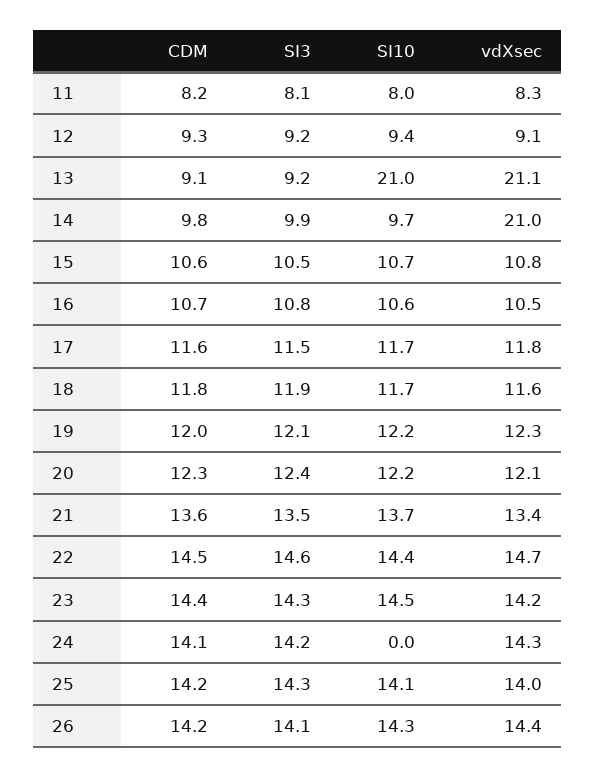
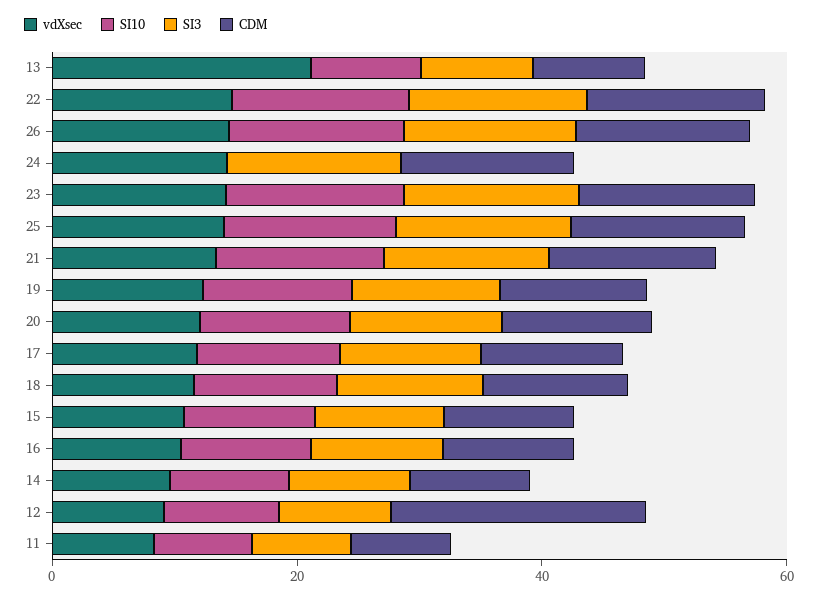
  {
    "CDM": {
      "11": 8.2,
-     "12": 9.3,
+     "12": 20,
      "13": 9.1,
      "14": 9.8,
      "15": 10.6,
      "16": 10.7,
      "17": 11.6,
      "18": 11.8,
      "19": 12,
      "20": 12.3,
      "21": 13.6,
      "22": 14.5,
      "23": 14.4,
      "24": 14.1,
      "25": 14.2,
      "26": 14.2
    },
    "SI3": {
      "11": 8.1,
      "12": 9.2,
      "13": 9.2,
      "14": 9.9,
      "15": 10.5,
      "16": 10.8,
      "17": 11.5,
      "18": 11.9,
      "19": 12.1,
      "20": 12.4,
      "21": 13.5,
      "22": 14.6,
      "23": 14.3,
      "24": 14.2,
      "25": 14.3,
      "26": 14.1
    },
    "SI10": {
      "11": 8,
      "12": 9.4,
-     "13": 21,
+     "13": 10,
      "14": 9.7,
      "15": 10.7,
      "16": 10.6,
      "17": 11.7,
      "18": 11.7,
      "19": 12.2,
      "20": 12.2,
      "21": 13.7,
      "22": 14.4,
      "23": 14.5,
      "24": 0,
      "25": 14.1,
      "26": 14.3
    },
    "vdXsec": {
      "11": 8.3,
      "12": 9.1,
      "13": 21.1,
-     "14": 21,
+     "14": 10,
      "15": 10.8,
      "16": 10.5,
      "17": 11.8,
      "18": 11.6,
      "19": 12.3,
      "20": 12.1,
      "21": 13.4,
      "22": 14.7,
      "23": 14.2,
      "24": 14.3,
      "25": 14,
      "26": 14.4
    }
  }

